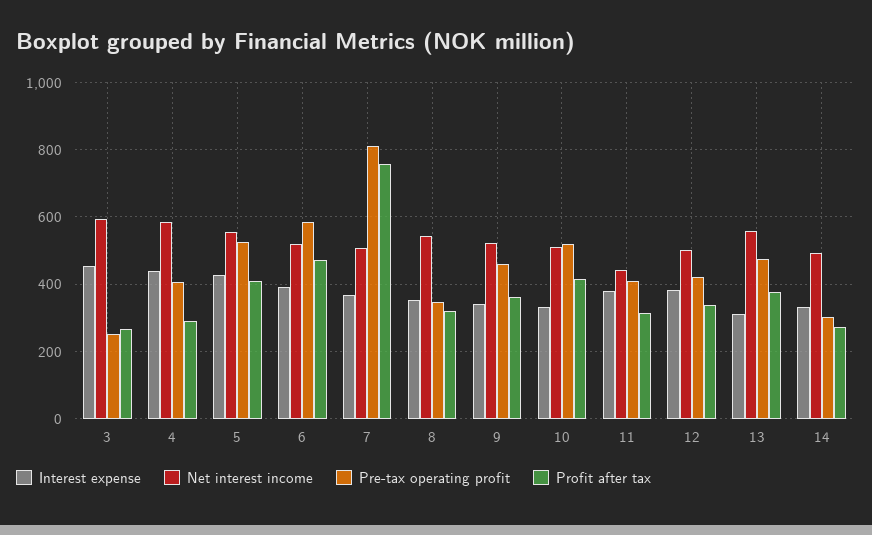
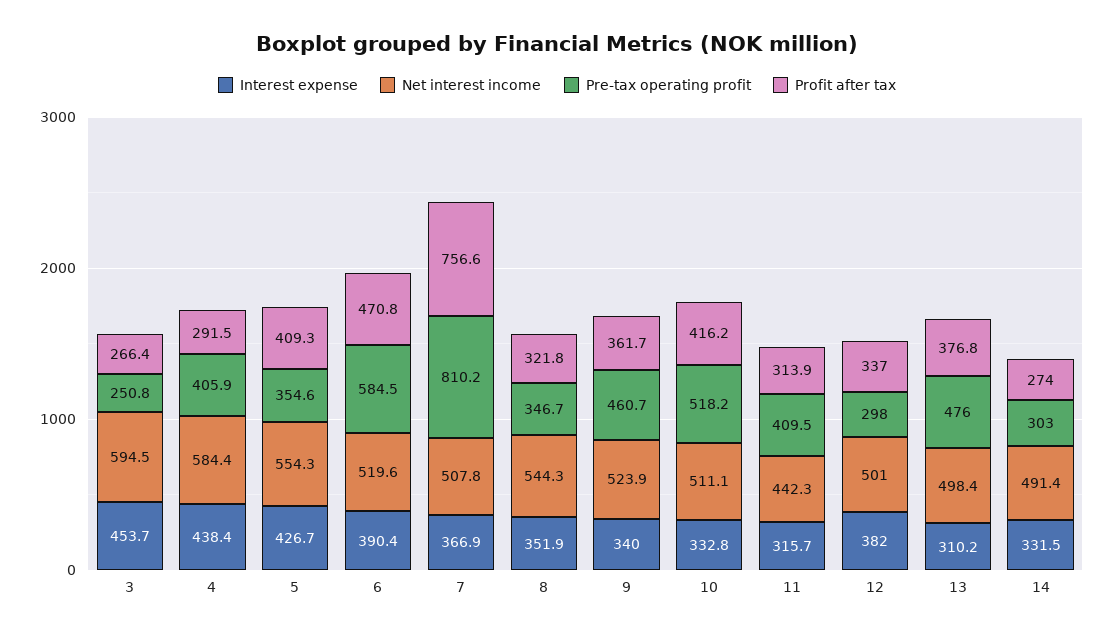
  {
    "Interest expense": {
      "3": 453.7,
      "4": 438.4,
      "5": 426.7,
      "6": 390.4,
      "7": 366.9,
      "8": 351.9,
      "9": 340,
      "10": 332.8,
-     "11": 380,
+     "11": 315.7,
      "12": 382,
      "13": 310.2,
      "14": 331.5
    },
    "Net interest income": {
      "3": 594.5,
      "4": 584.4,
      "5": 554.3,
      "6": 519.6,
      "7": 507.8,
      "8": 544.3,
      "9": 523.9,
      "10": 511.1,
      "11": 442.3,
      "12": 501,
-     "13": 560,
+     "13": 498.4,
      "14": 491.4
    },
    "Pre-tax operating profit": {
      "3": 250.8,
      "4": 405.9,
-     "5": 520,
+     "5": 354.6,
      "6": 584.5,
      "7": 810.2,
      "8": 346.7,
      "9": 460.7,
      "10": 518.2,
      "11": 409.5,
-     "12": 420,
+     "12": 298,
      "13": 476,
      "14": 303
    },
    "Profit after tax": {
      "3": 266.4,
      "4": 291.5,
      "5": 409.3,
      "6": 470.8,
      "7": 756.6,
      "8": 321.8,
      "9": 361.7,
      "10": 416.2,
      "11": 313.9,
      "12": 337,
      "13": 376.8,
      "14": 274
    }
  }

